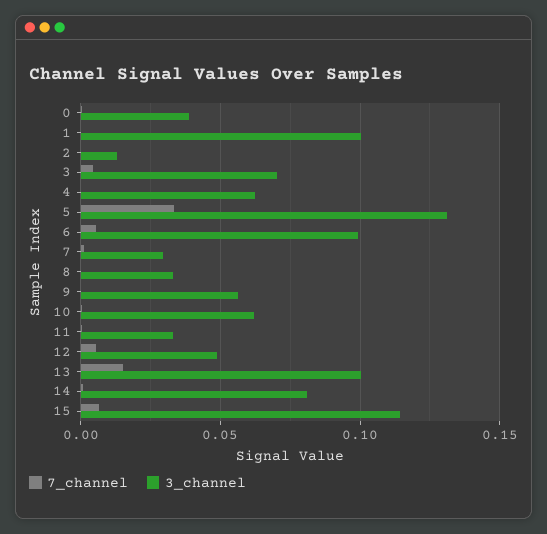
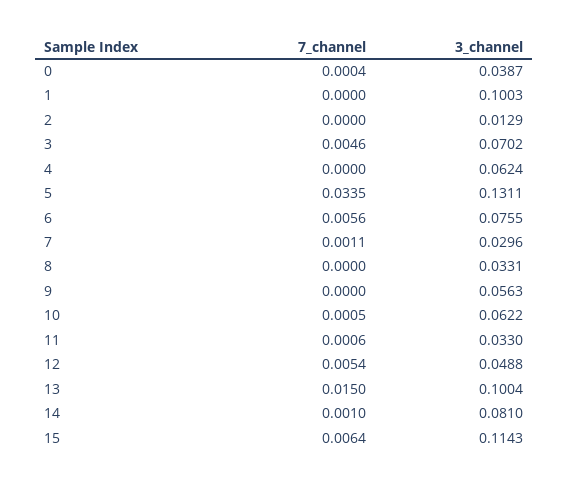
  {
    "7_channel": {
      "0": 0.0004,
      "1": 0,
      "2": 0,
      "3": 0.0046,
      "4": 0,
      "5": 0.0335,
      "6": 0.0056,
      "7": 0.0011,
      "8": 0,
      "9": 0,
      "10": 0.0005,
      "11": 0.0006,
      "12": 0.0054,
      "13": 0.015,
      "14": 0.001,
      "15": 0.0064
    },
    "3_channel": {
      "0": 0.0387,
      "1": 0.1003,
      "2": 0.0129,
      "3": 0.0702,
      "4": 0.0624,
      "5": 0.1311,
-     "6": 0.1,
+     "6": 0.0755,
      "7": 0.0296,
      "8": 0.0331,
      "9": 0.0563,
      "10": 0.0622,
      "11": 0.033,
      "12": 0.0488,
      "13": 0.1004,
      "14": 0.081,
      "15": 0.1143
    }
  }

